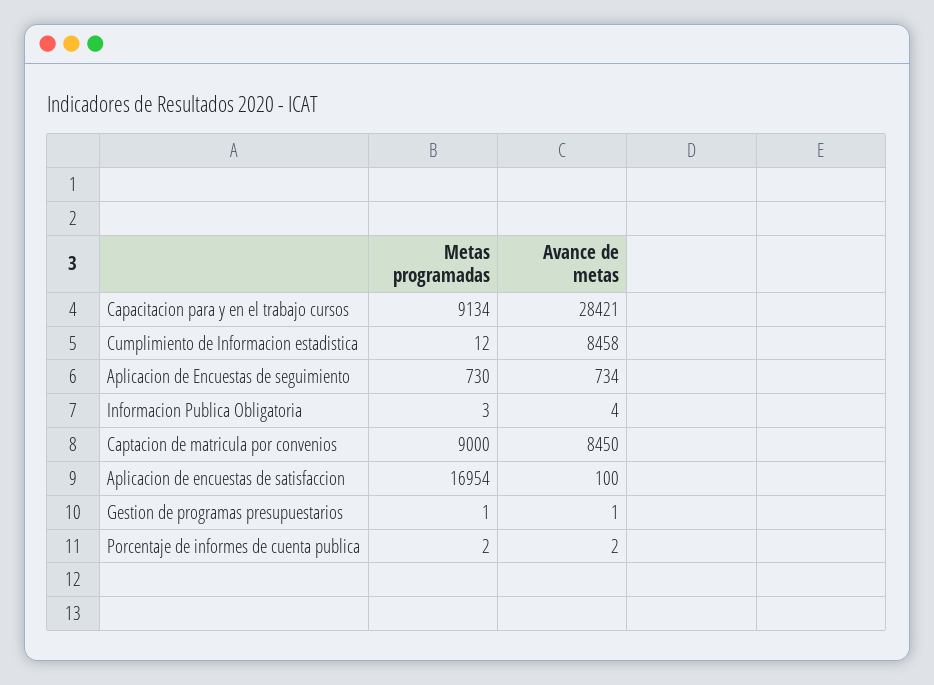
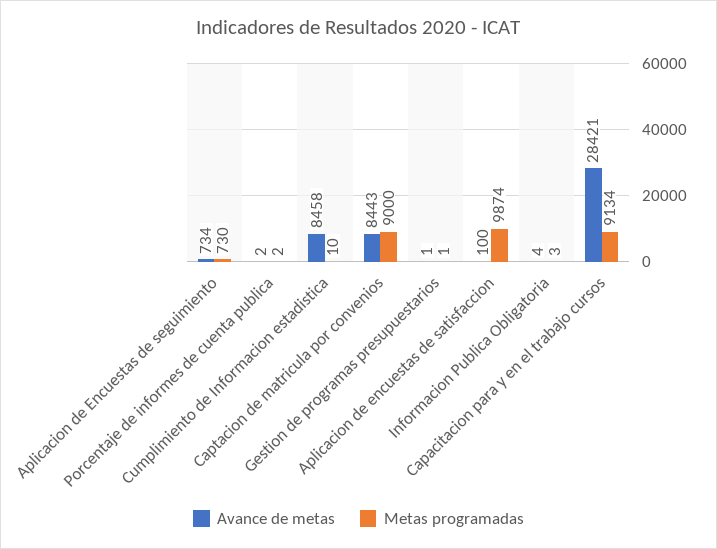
  {
    "Metas programadas": {
      "Capacitacion para y en el trabajo cursos": 9134,
-     "Cumplimiento de Informacion estadistica": 12,
+     "Cumplimiento de Informacion estadistica": 10,
      "Aplicacion de Encuestas de seguimiento": 730,
      "Informacion Publica Obligatoria": 3,
      "Captacion de matricula por convenios": 9000,
-     "Aplicacion de encuestas de satisfaccion": 16954,
+     "Aplicacion de encuestas de satisfaccion": 9874,
      "Gestion de programas presupuestarios": 1,
      "Porcentaje de informes de cuenta publica": 2
    },
    "Avance de metas": {
      "Capacitacion para y en el trabajo cursos": 28421,
      "Cumplimiento de Informacion estadistica": 8458,
      "Aplicacion de Encuestas de seguimiento": 734,
      "Informacion Publica Obligatoria": 4,
-     "Captacion de matricula por convenios": 8450,
+     "Captacion de matricula por convenios": 8443,
      "Aplicacion de encuestas de satisfaccion": 100,
      "Gestion de programas presupuestarios": 1,
      "Porcentaje de informes de cuenta publica": 2
    }
  }

